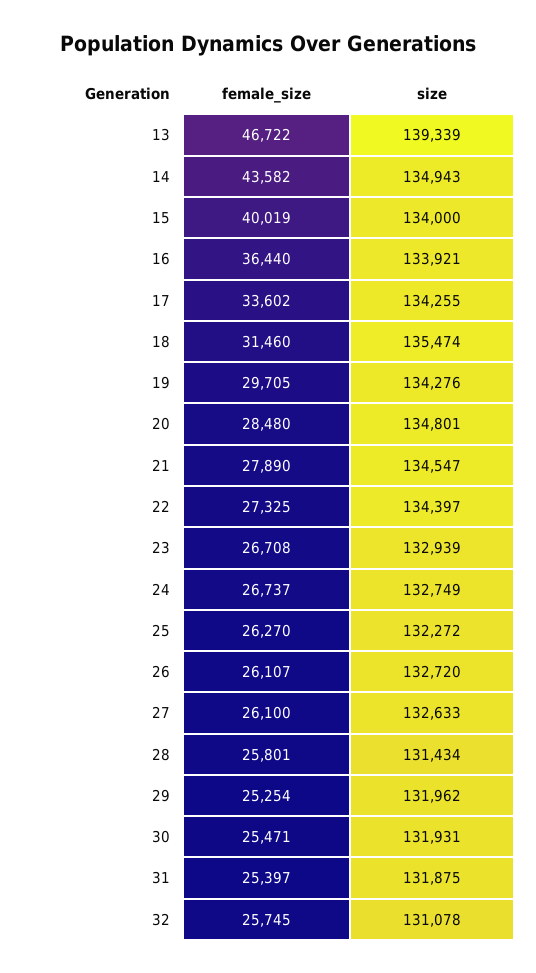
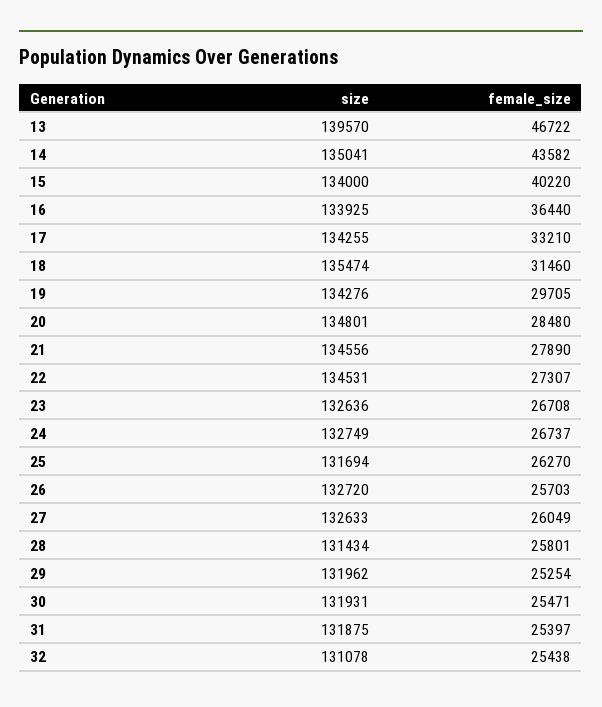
  {
    "female_size": {
      "13": 46722,
      "14": 43582,
-     "15": 40019,
+     "15": 40220,
      "16": 36440,
-     "17": 33602,
+     "17": 33210,
      "18": 31460,
      "19": 29705,
      "20": 28480,
      "21": 27890,
-     "22": 27325,
+     "22": 27307,
      "23": 26708,
      "24": 26737,
      "25": 26270,
-     "26": 26107,
+     "26": 25703,
-     "27": 26100,
+     "27": 26049,
      "28": 25801,
      "29": 25254,
      "30": 25471,
      "31": 25397,
-     "32": 25745
+     "32": 25438
    },
    "size": {
-     "13": 139339,
+     "13": 139570,
-     "14": 134943,
+     "14": 135041,
      "15": 134000,
-     "16": 133921,
+     "16": 133925,
      "17": 134255,
      "18": 135474,
      "19": 134276,
      "20": 134801,
-     "21": 134547,
+     "21": 134556,
-     "22": 134397,
+     "22": 134531,
-     "23": 132939,
+     "23": 132636,
      "24": 132749,
-     "25": 132272,
+     "25": 131694,
      "26": 132720,
      "27": 132633,
      "28": 131434,
      "29": 131962,
      "30": 131931,
      "31": 131875,
      "32": 131078
    }
  }

